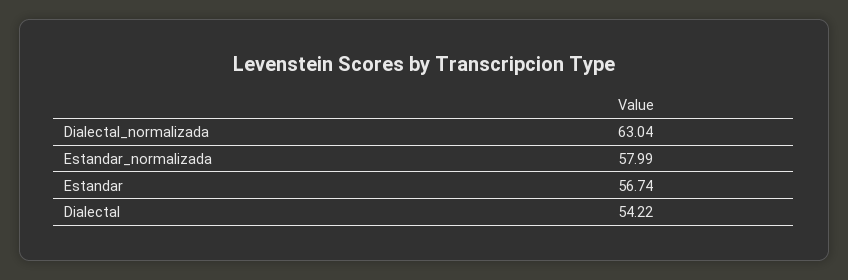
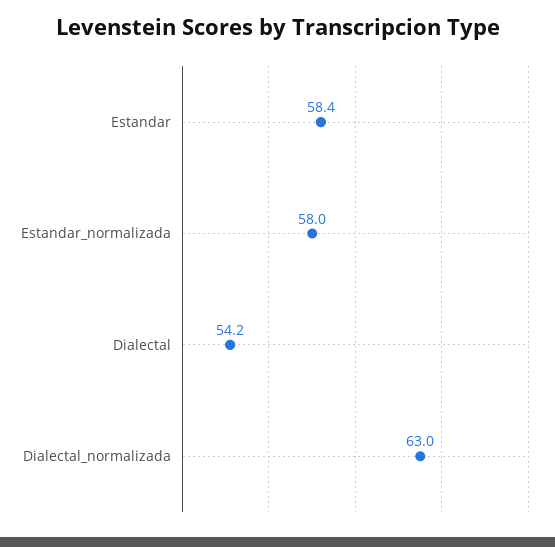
  {
    "Dialectal_normalizada": 63.04,
    "Estandar_normalizada": 57.99,
-   "Estandar": 56.74,
+   "Estandar": 58.4,
    "Dialectal": 54.22
  }

